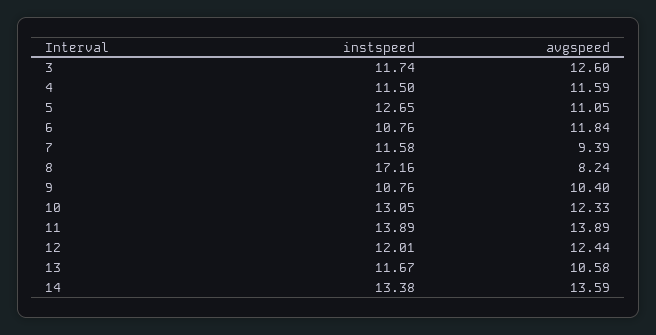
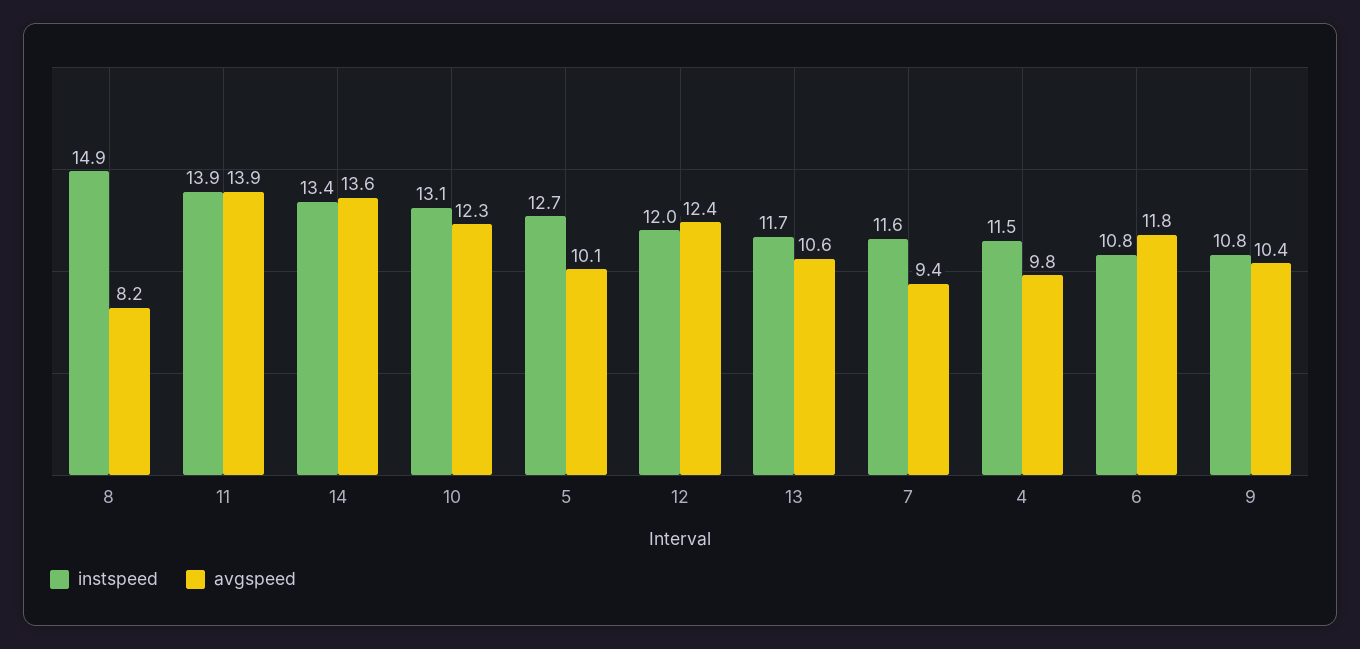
  {
    "instspeed": {
-     "3": 11.74,
      "4": 11.5,
      "5": 12.65,
      "6": 10.76,
      "7": 11.58,
-     "8": 17.16,
+     "8": 14.9,
      "9": 10.76,
      "10": 13.05,
      "11": 13.89,
      "12": 12.01,
      "13": 11.67,
      "14": 13.38
    },
    "avgspeed": {
-     "3": 12.6,
-     "4": 11.59,
+     "4": 9.8,
-     "5": 11.05,
+     "5": 10.1,
      "6": 11.84,
      "7": 9.39,
      "8": 8.24,
      "9": 10.4,
      "10": 12.33,
      "11": 13.89,
      "12": 12.44,
      "13": 10.58,
      "14": 13.59
    }
  }

